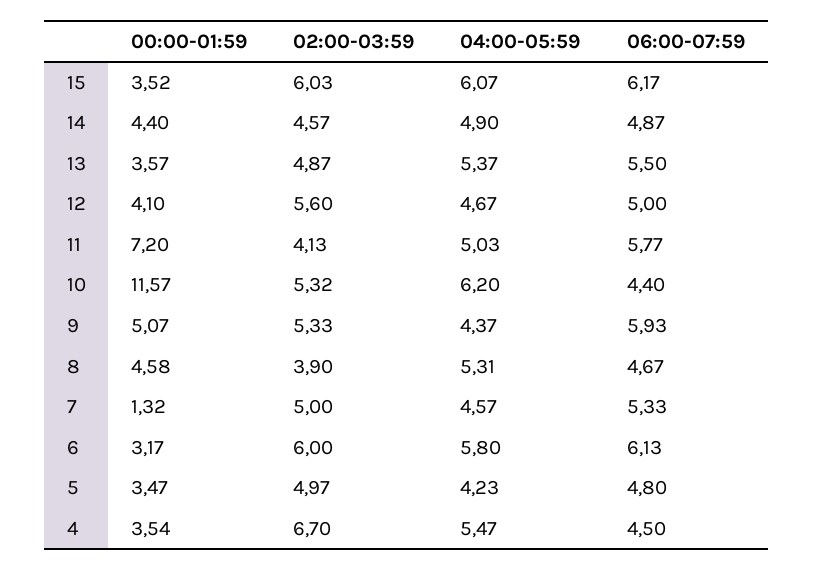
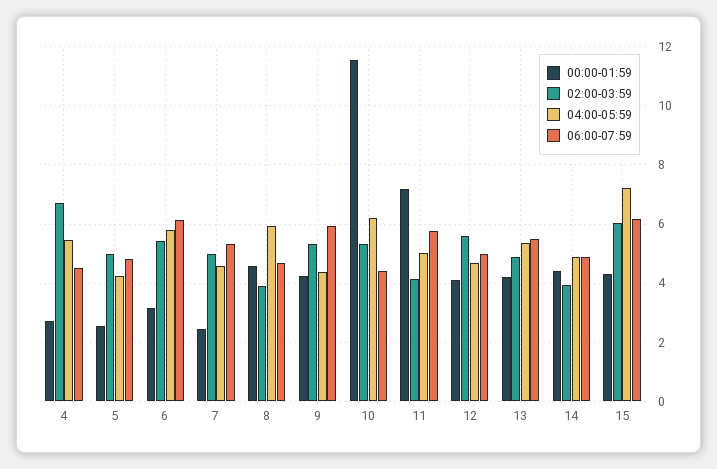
  {
    "00:00-01:59": {
-     "15": 3.52,
+     "15": 4.25,
      "14": 4.4,
-     "13": 3.57,
+     "13": 4.25,
      "12": 4.1,
      "11": 7.2,
      "10": 11.57,
-     "9": 5.07,
+     "9": 4.25,
      "8": 4.58,
-     "7": 1.32,
+     "7": 2.5,
      "6": 3.17,
-     "5": 3.47,
+     "5": 2.5,
-     "4": 3.54
+     "4": 2.75
    },
    "02:00-03:59": {
      "15": 6.03,
-     "14": 4.57,
+     "14": 4,
      "13": 4.87,
      "12": 5.6,
      "11": 4.13,
      "10": 5.32,
      "9": 5.33,
      "8": 3.9,
      "7": 5,
-     "6": 6,
+     "6": 5.5,
      "5": 4.97,
      "4": 6.7
    },
    "04:00-05:59": {
-     "15": 6.07,
+     "15": 7.25,
      "14": 4.9,
      "13": 5.37,
      "12": 4.67,
      "11": 5.03,
      "10": 6.2,
      "9": 4.37,
-     "8": 5.31,
+     "8": 6,
      "7": 4.57,
      "6": 5.8,
      "5": 4.23,
      "4": 5.47
    },
    "06:00-07:59": {
      "15": 6.17,
      "14": 4.87,
      "13": 5.5,
      "12": 5,
      "11": 5.77,
      "10": 4.4,
      "9": 5.93,
      "8": 4.67,
      "7": 5.33,
      "6": 6.13,
      "5": 4.8,
      "4": 4.5
    }
  }

